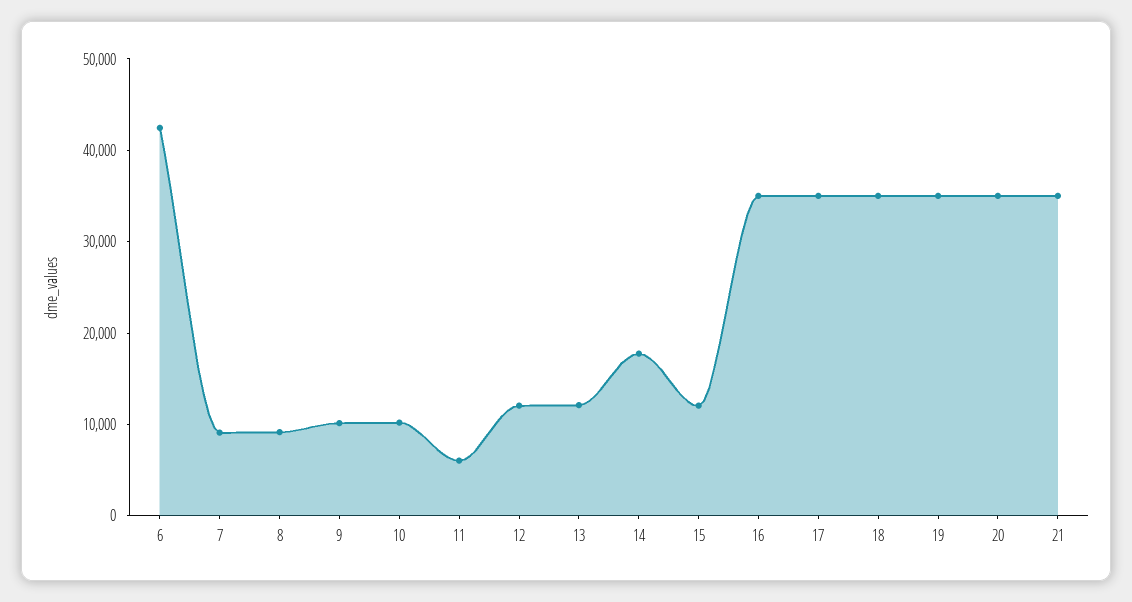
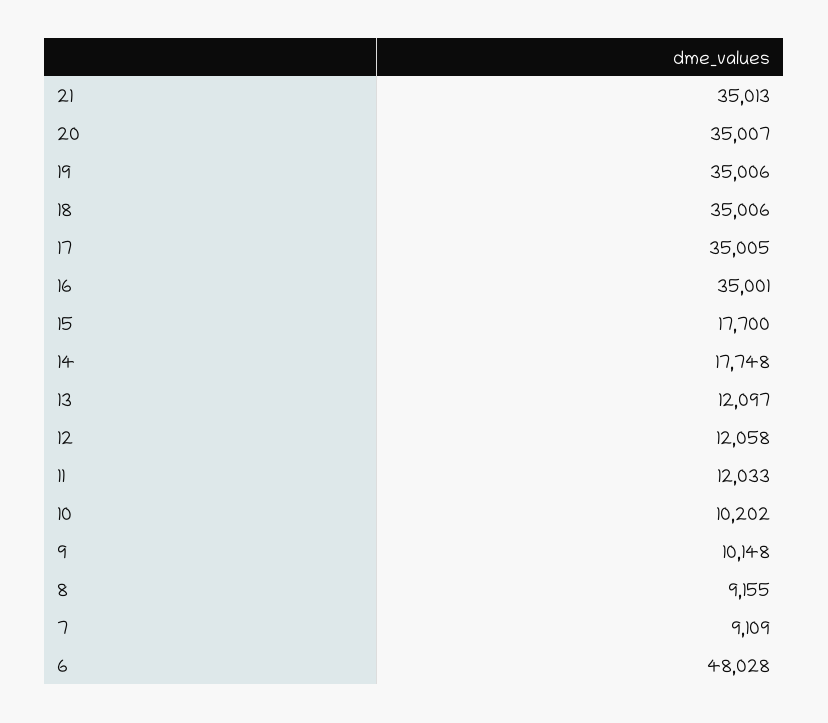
  {
-   "6": 42000,
+   "6": 48028,
    "7": 9109,
    "8": 9155,
    "9": 10148,
    "10": 10202,
-   "11": 6000,
+   "11": 12033,
    "12": 12058,
    "13": 12097,
    "14": 17748,
-   "15": 12000,
+   "15": 17700,
    "16": 35001,
    "17": 35005,
    "18": 35006,
    "19": 35006,
    "20": 35007,
    "21": 35013
  }

